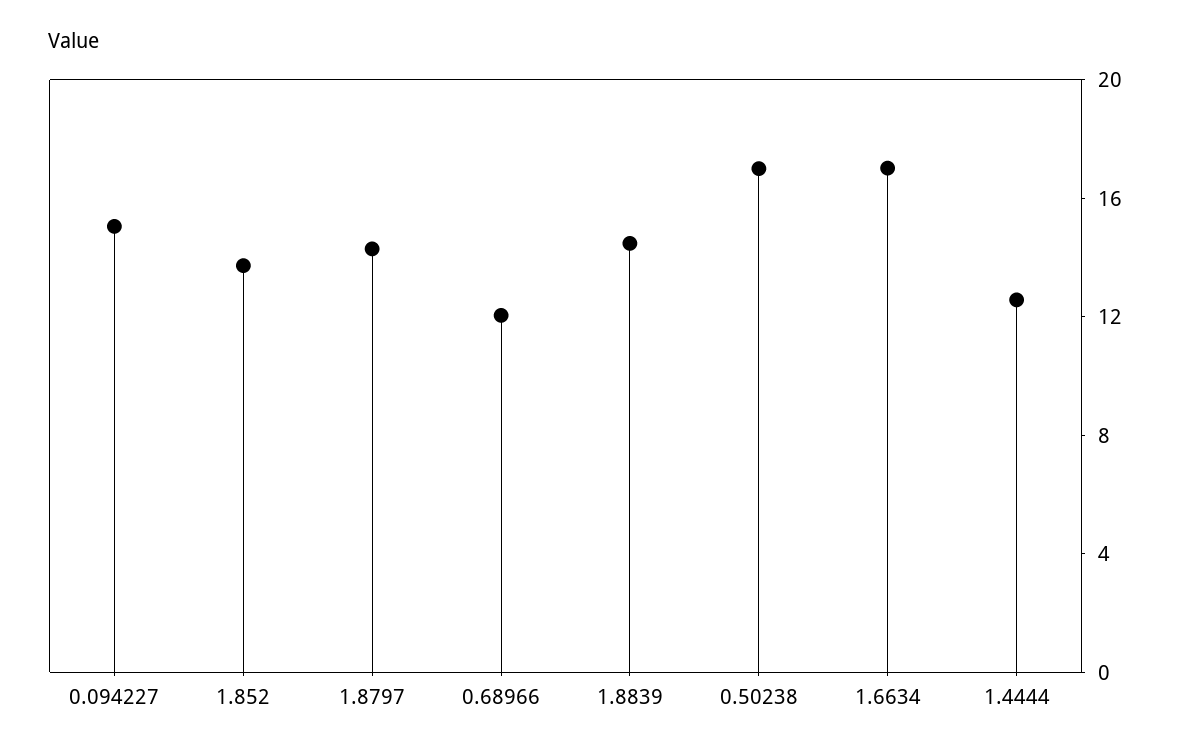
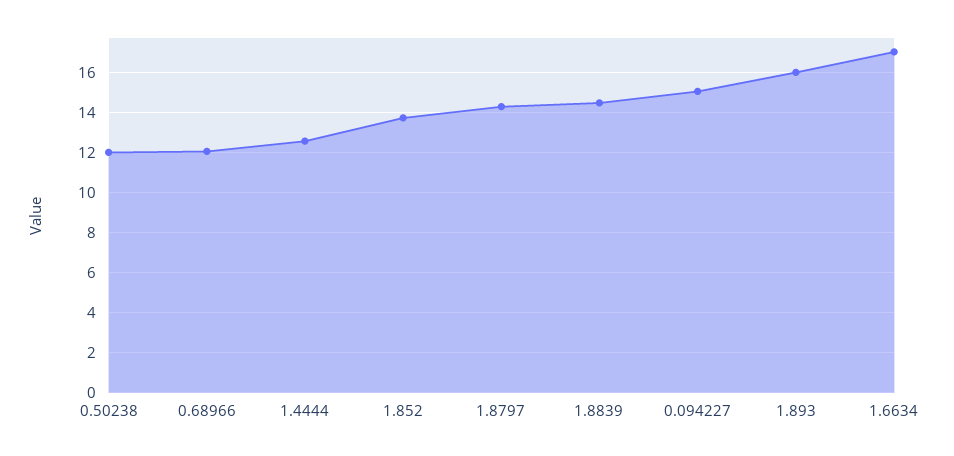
  {
    "0.094227": 15,
    "1.852": 13.5,
    "1.8797": 14.5,
    "0.68966": 12,
    "1.8839": 14.5,
-   "0.50238": 17,
+   "0.50238": 12,
    "1.6634": 17,
-   "1.4444": 12.5
+   "1.4444": 12.5,
+   "1.893": 16
  }

